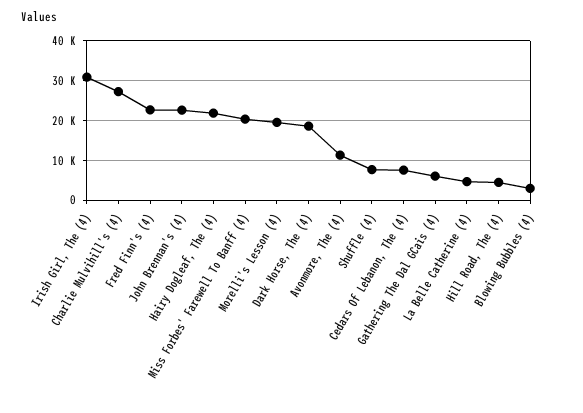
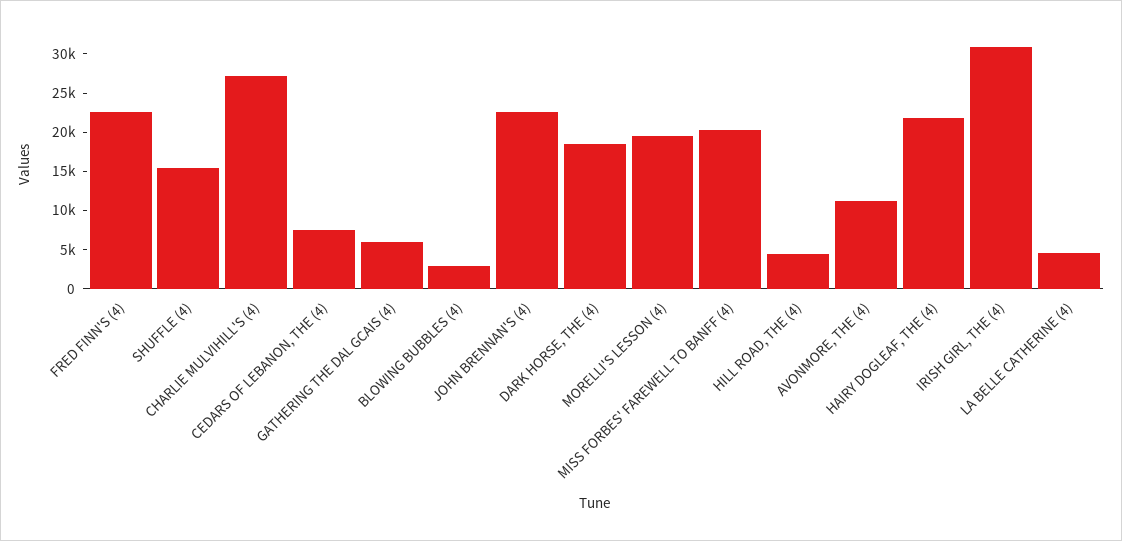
  {
    "Irish Girl, The (4)": 30000,
    "Charlie Mulvihill's (4)": 28000,
    "Fred Finn's (4)": 22000,
    "John Brennan's (4)": 22000,
    "Hairy Dogleaf, The (4)": 22000,
    "Miss Forbes' Farewell To Banff (4)": 20000,
    "Morelli's Lesson (4)": 20000,
    "Dark Horse, The (4)": 18000,
    "Avonmore, The (4)": 12000,
-   "Shuffle (4)": 8000,
+   "Shuffle (4)": 15000,
    "Cedars Of Lebanon, The (4)": 8000,
    "Gathering The Dal GCais (4)": 6000,
    "La Belle Catherine (4)": 4000,
    "Hill Road, The (4)": 4000,
    "Blowing Bubbles (4)": 2000
  }

